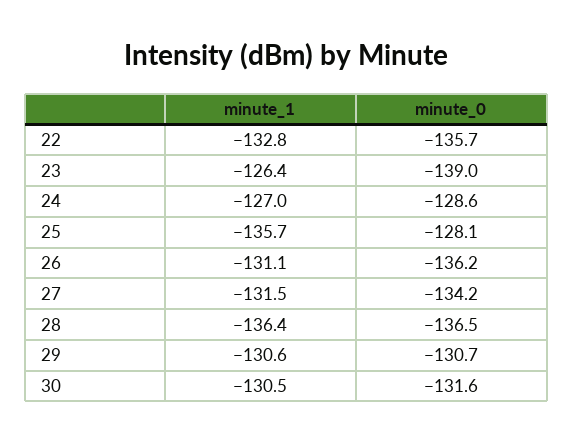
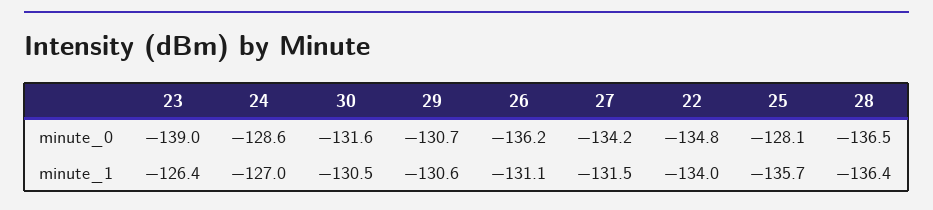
  {
    "minute_1": {
-     "22": -132.8,
+     "22": -134,
      "23": -126.4,
      "24": -127,
      "25": -135.7,
      "26": -131.1,
      "27": -131.5,
      "28": -136.4,
      "29": -130.6,
      "30": -130.5
    },
    "minute_0": {
-     "22": -135.7,
+     "22": -134.8,
      "23": -139,
      "24": -128.6,
      "25": -128.1,
      "26": -136.2,
      "27": -134.2,
      "28": -136.5,
      "29": -130.7,
      "30": -131.6
    }
  }

